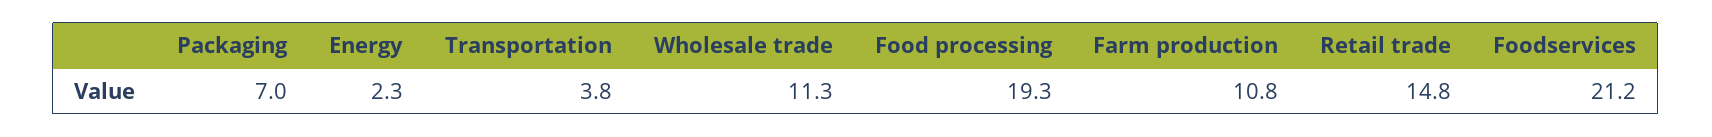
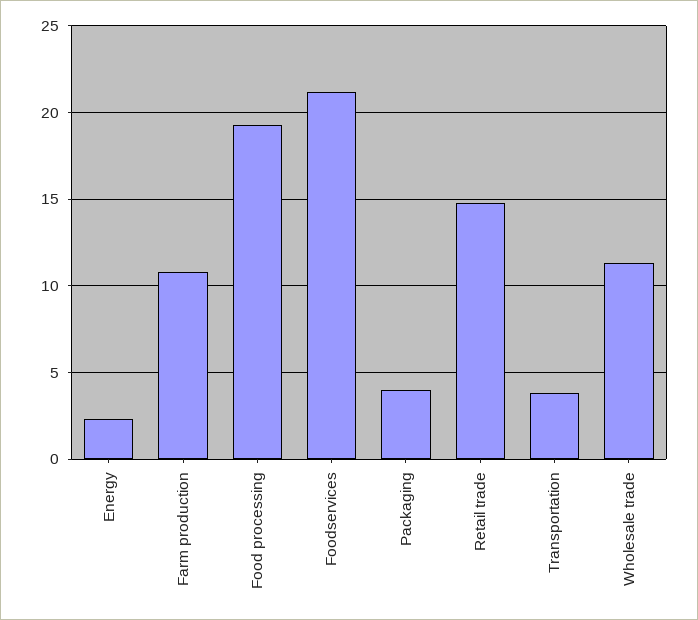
  {
-   "Packaging": 7,
+   "Packaging": 4,
    "Energy": 2.3,
    "Transportation": 3.8,
    "Wholesale trade": 11.3,
    "Food processing": 19.3,
    "Farm production": 10.8,
    "Retail trade": 14.8,
    "Foodservices": 21.2
  }

